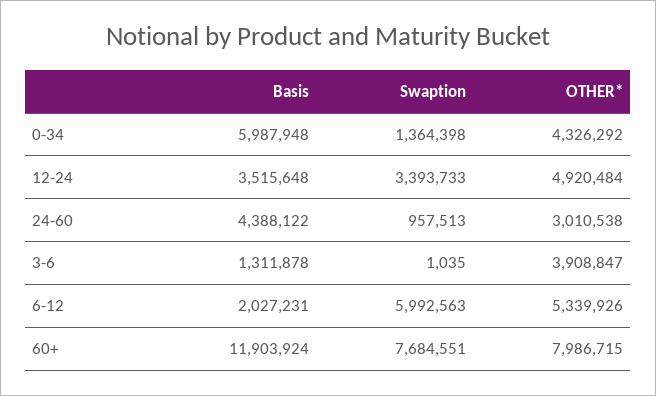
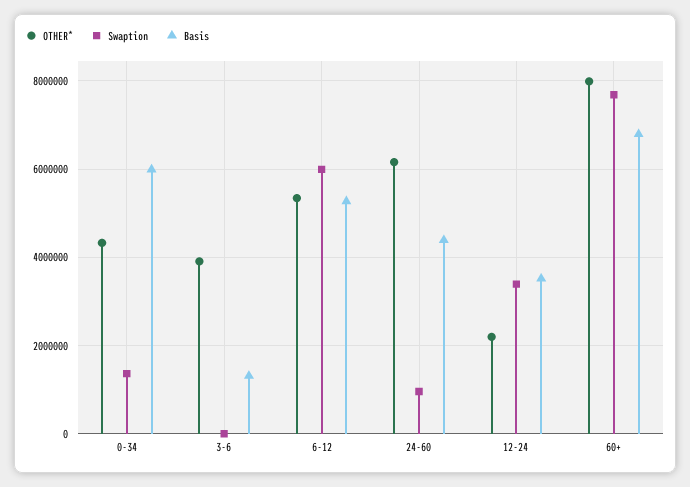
  {
    "Basis": {
      "0-34": 5987948,
      "12-24": 3515648,
      "24-60": 4388122,
      "3-6": 1311878,
-     "6-12": 2027231,
+     "6-12": 5200000,
-     "60+": 11903924
+     "60+": 6800000
    },
    "Swaption": {
      "0-34": 1364398,
      "12-24": 3393733,
      "24-60": 957513,
      "3-6": 1035,
      "6-12": 5992563,
      "60+": 7684551
    },
    "OTHER*": {
      "0-34": 4326292,
-     "12-24": 4920484,
+     "12-24": 2200000,
-     "24-60": 3010538,
+     "24-60": 6200000,
      "3-6": 3908847,
      "6-12": 5339926,
      "60+": 7986715
    }
  }

